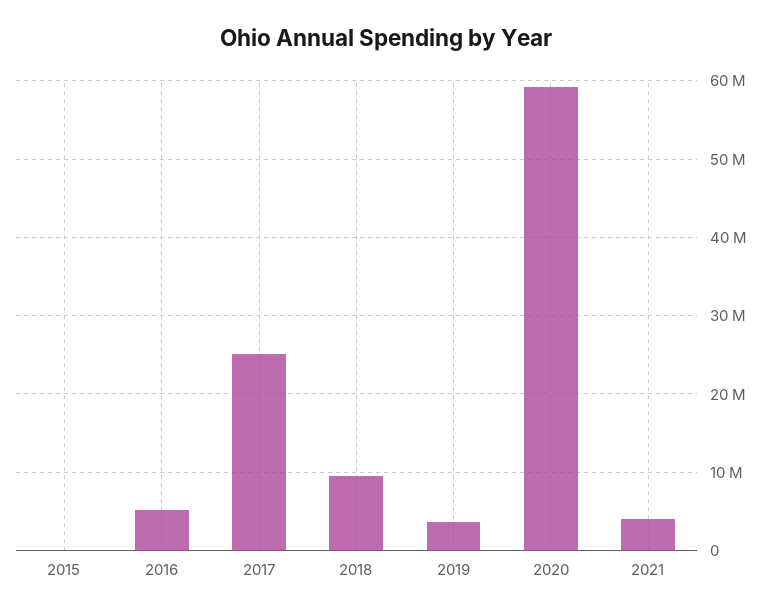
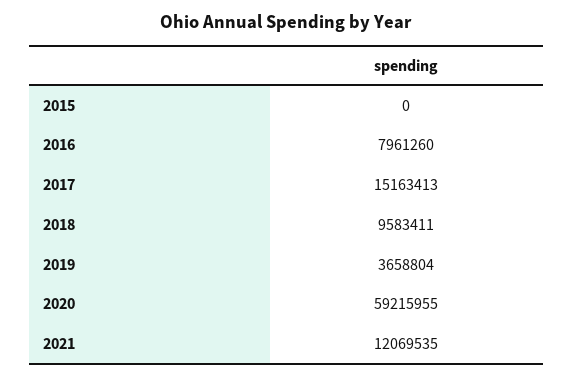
  {
    "2015": 0,
-   "2016": 5000000,
+   "2016": 7961260,
-   "2017": 25000000,
+   "2017": 15163413,
    "2018": 9583411,
    "2019": 3658804,
    "2020": 59215955,
-   "2021": 4000000
+   "2021": 12069535
  }

